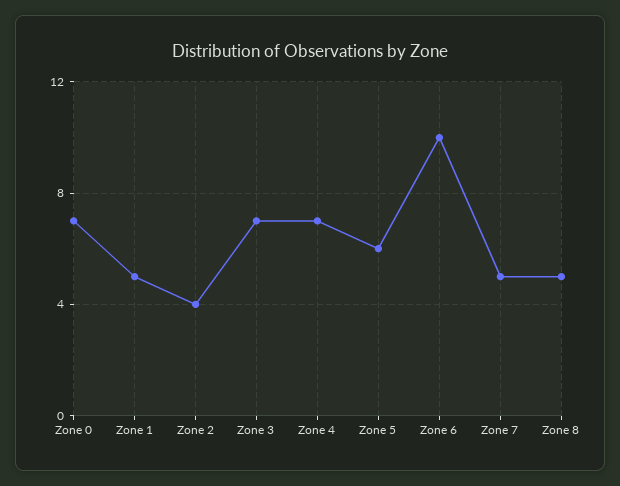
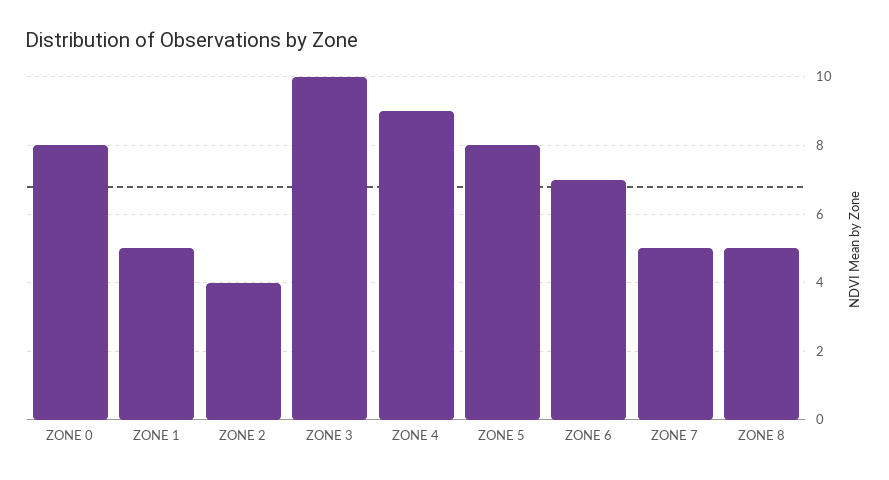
  {
-   "Zone 0": 7,
+   "Zone 0": 8,
    "Zone 1": 5,
    "Zone 2": 4,
-   "Zone 3": 7,
+   "Zone 3": 10,
-   "Zone 4": 7,
+   "Zone 4": 9,
-   "Zone 5": 6,
+   "Zone 5": 8,
-   "Zone 6": 10,
+   "Zone 6": 7,
    "Zone 7": 5,
    "Zone 8": 5
  }

